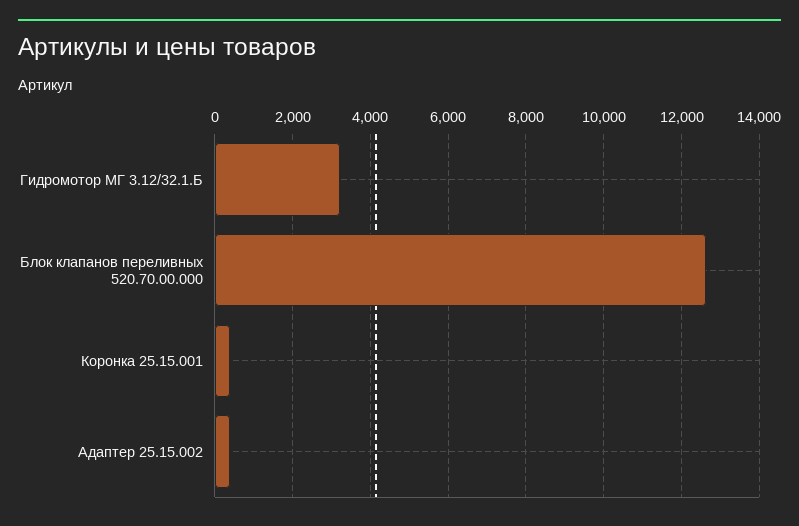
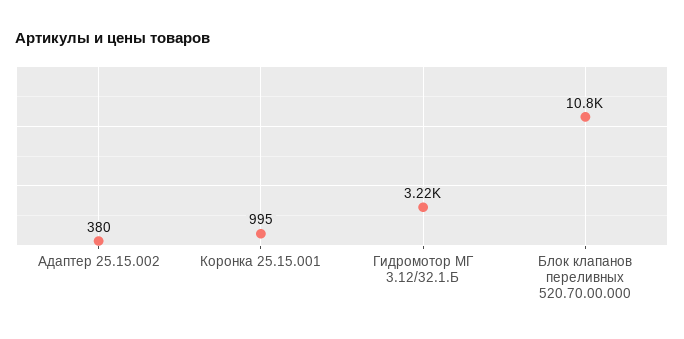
  {
    "Гидромотор МГ 3.12/32.1.Б": 3220,
-   "Блок клапанов переливных 520.70.00.000": 12600,
+   "Блок клапанов переливных 520.70.00.000": 10800,
-   "Коронка 25.15.001": 400,
+   "Коронка 25.15.001": 995,
    "Адаптер 25.15.002": 380
  }

